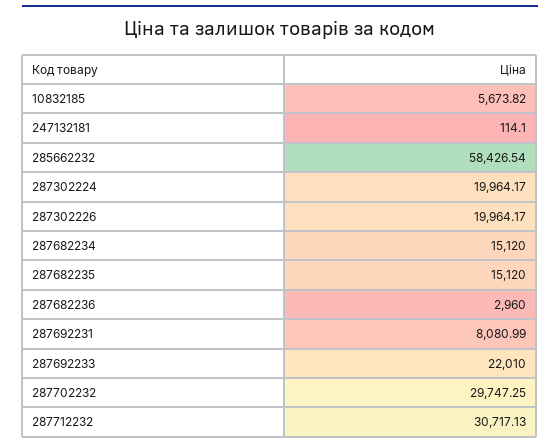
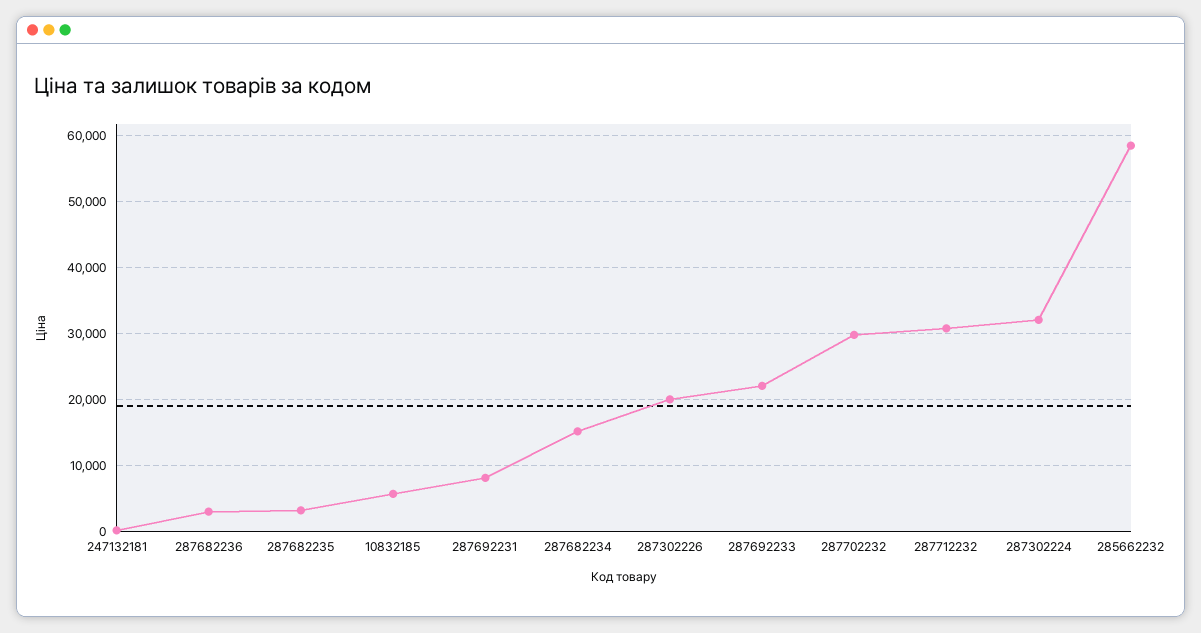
  {
    "10832185": 5673.82,
    "247132181": 114.1,
    "285662232": 58426.54,
-   "287302224": 19964.17,
+   "287302224": 32000,
    "287302226": 19964.17,
    "287682234": 15120,
-   "287682235": 15120,
+   "287682235": 3000,
    "287682236": 2960,
    "287692231": 8080.99,
    "287692233": 22010,
    "287702232": 29747.25,
    "287712232": 30717.13
  }

